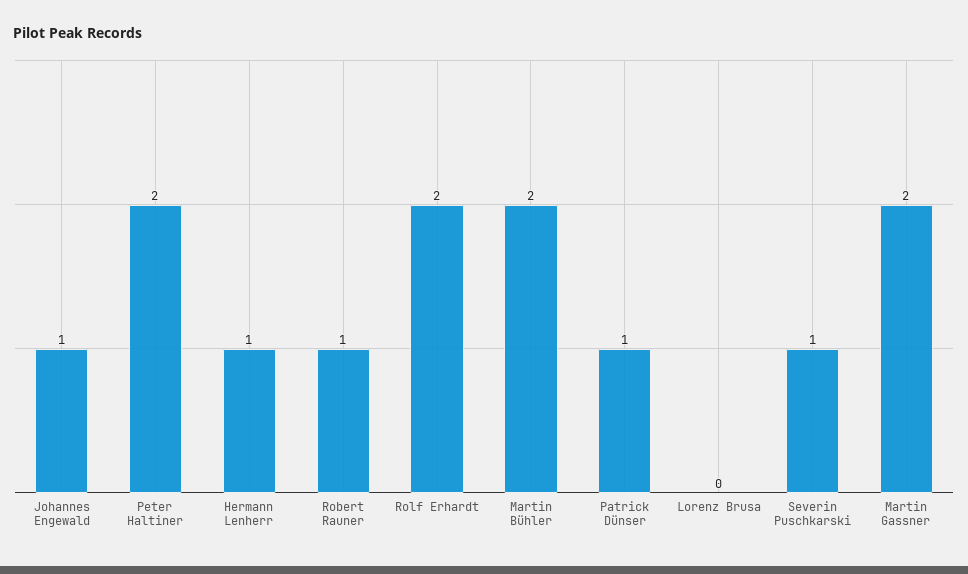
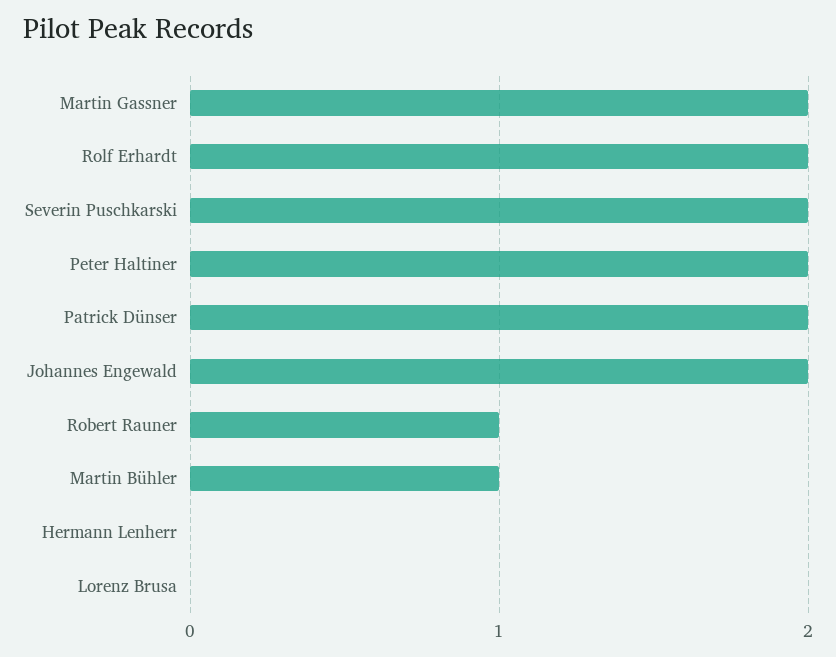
  {
-   "Johannes Engewald": 1,
+   "Johannes Engewald": 2,
    "Peter Haltiner": 2,
-   "Hermann Lenherr": 1,
+   "Hermann Lenherr": 0,
    "Robert Rauner": 1,
    "Rolf Erhardt": 2,
-   "Martin Bühler": 2,
+   "Martin Bühler": 1,
-   "Patrick Dünser": 1,
+   "Patrick Dünser": 2,
    "Lorenz Brusa": 0,
-   "Severin Puschkarski": 1,
+   "Severin Puschkarski": 2,
    "Martin Gassner": 2
  }

